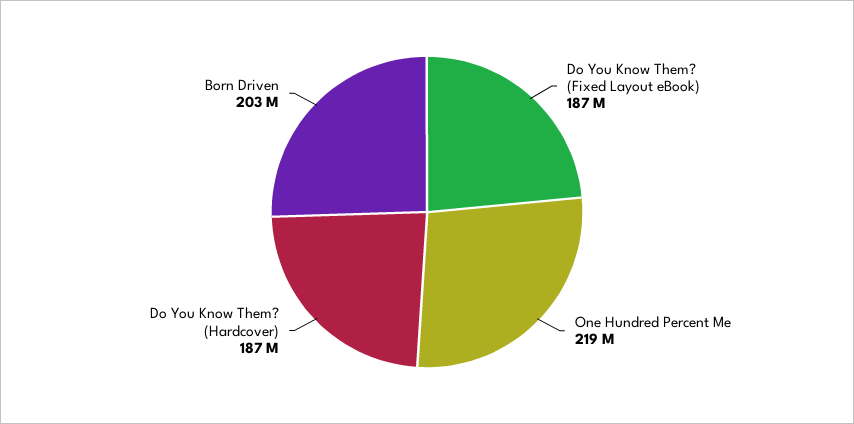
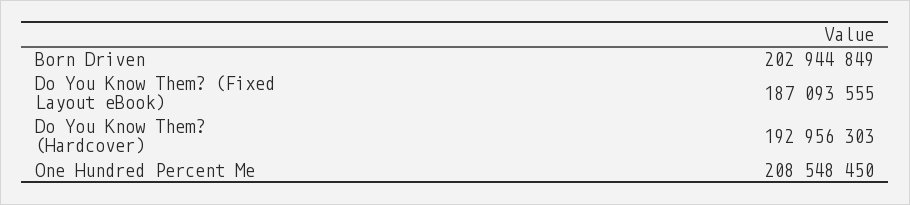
  {
    "Do You Know Them? (Fixed Layout eBook)": 187093555,
-   "One Hundred Percent Me": 219000000,
+   "One Hundred Percent Me": 208548450,
-   "Do You Know Them? (Hardcover)": 187000000,
+   "Do You Know Them? (Hardcover)": 192956303,
    "Born Driven": 202944849
  }

